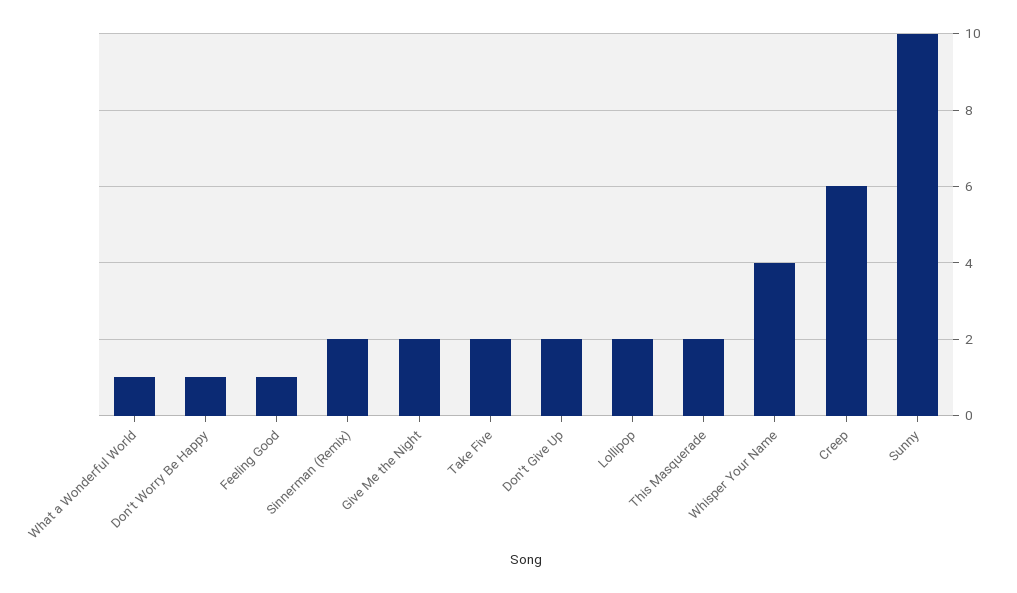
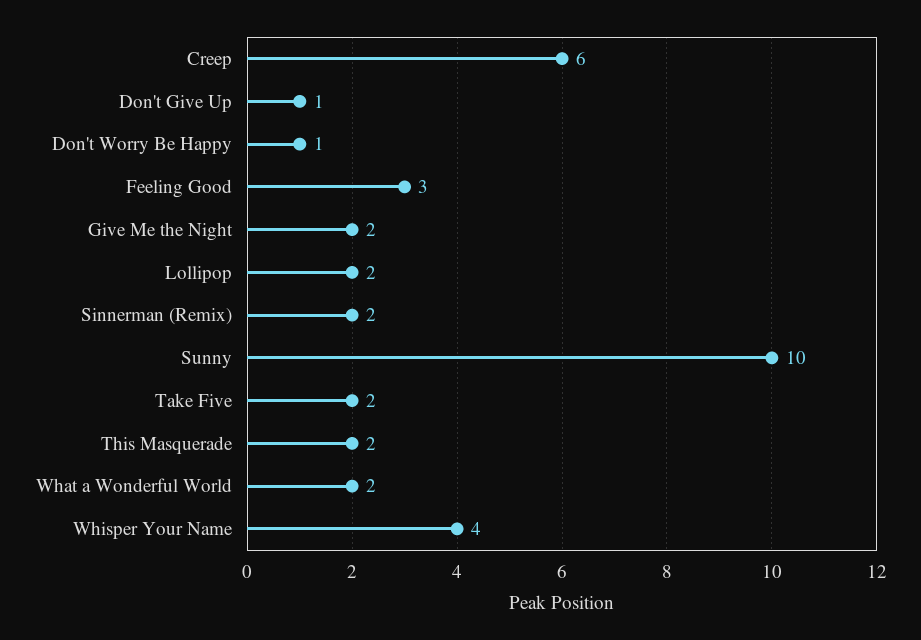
  {
-   "What a Wonderful World": 1,
+   "What a Wonderful World": 2,
    "Don't Worry Be Happy": 1,
-   "Feeling Good": 1,
+   "Feeling Good": 3,
    "Sinnerman (Remix)": 2,
    "Give Me the Night": 2,
    "Take Five": 2,
-   "Don't Give Up": 2,
+   "Don't Give Up": 1,
    "Lollipop": 2,
    "This Masquerade": 2,
    "Whisper Your Name": 4,
    "Creep": 6,
    "Sunny": 10
  }

